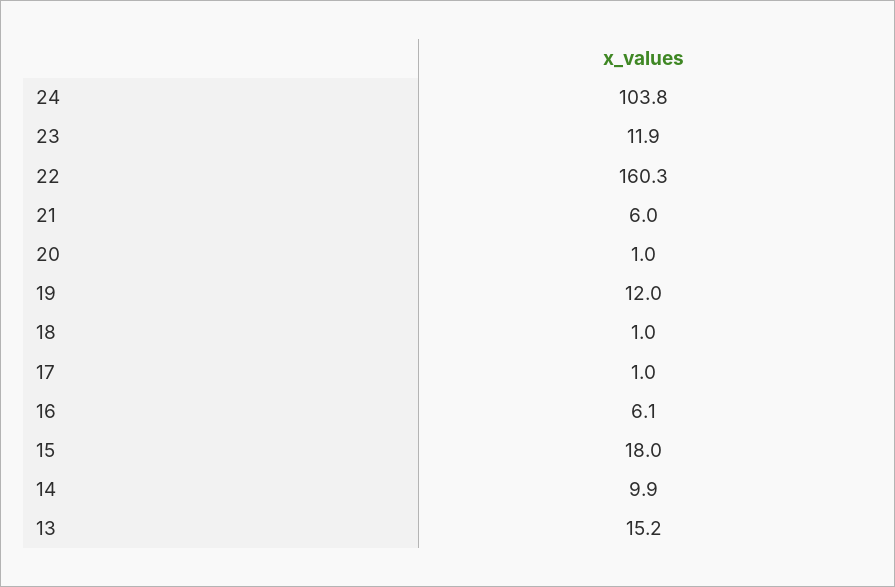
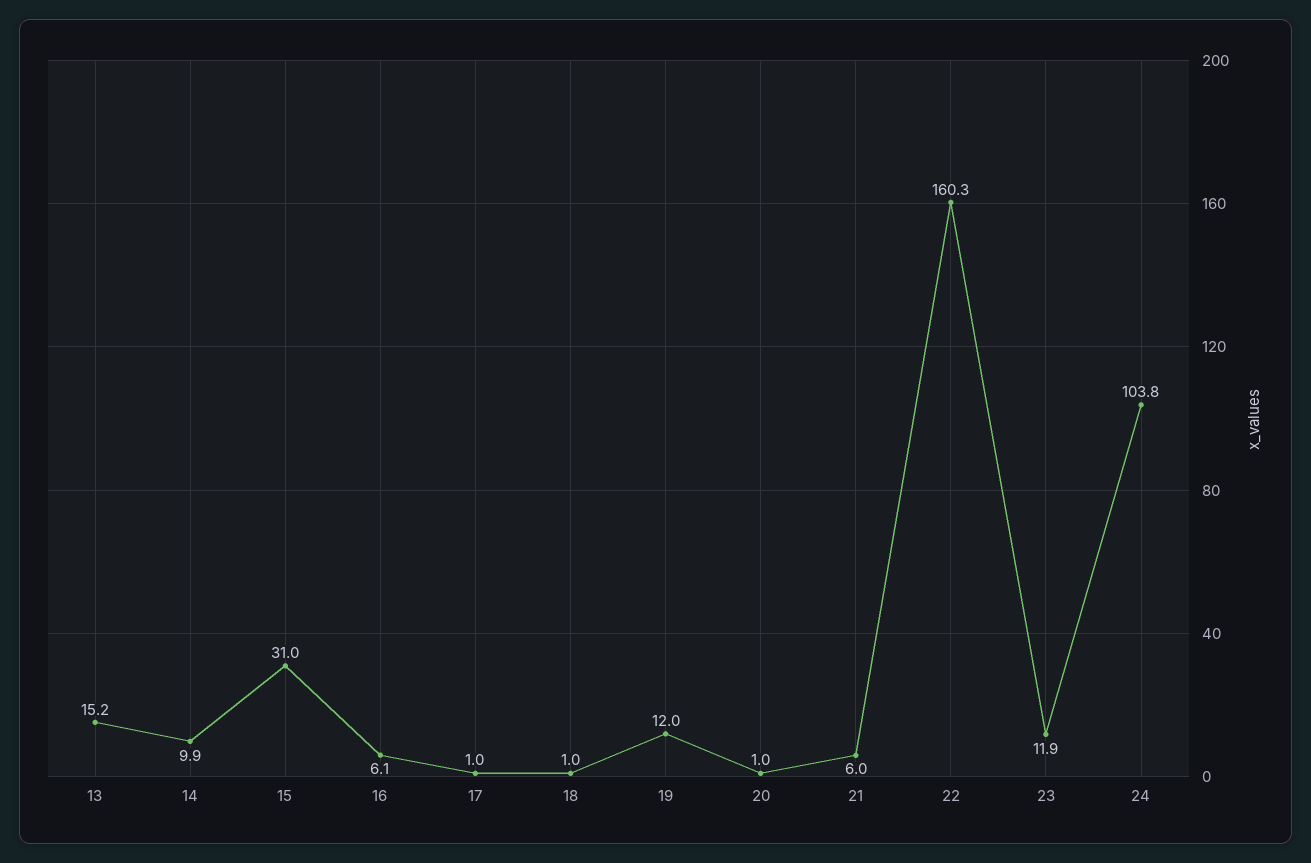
  {
    "24": 103.8,
    "23": 11.9,
    "22": 160.3,
    "21": 6,
    "20": 1,
    "19": 12,
    "18": 1,
    "17": 1,
    "16": 6.1,
-   "15": 18,
+   "15": 31,
    "14": 9.9,
    "13": 15.2
  }

